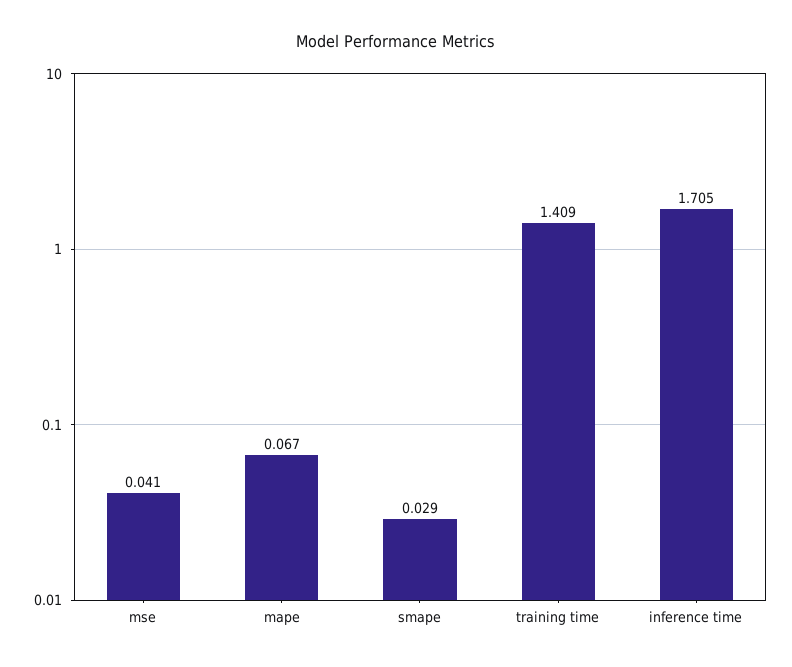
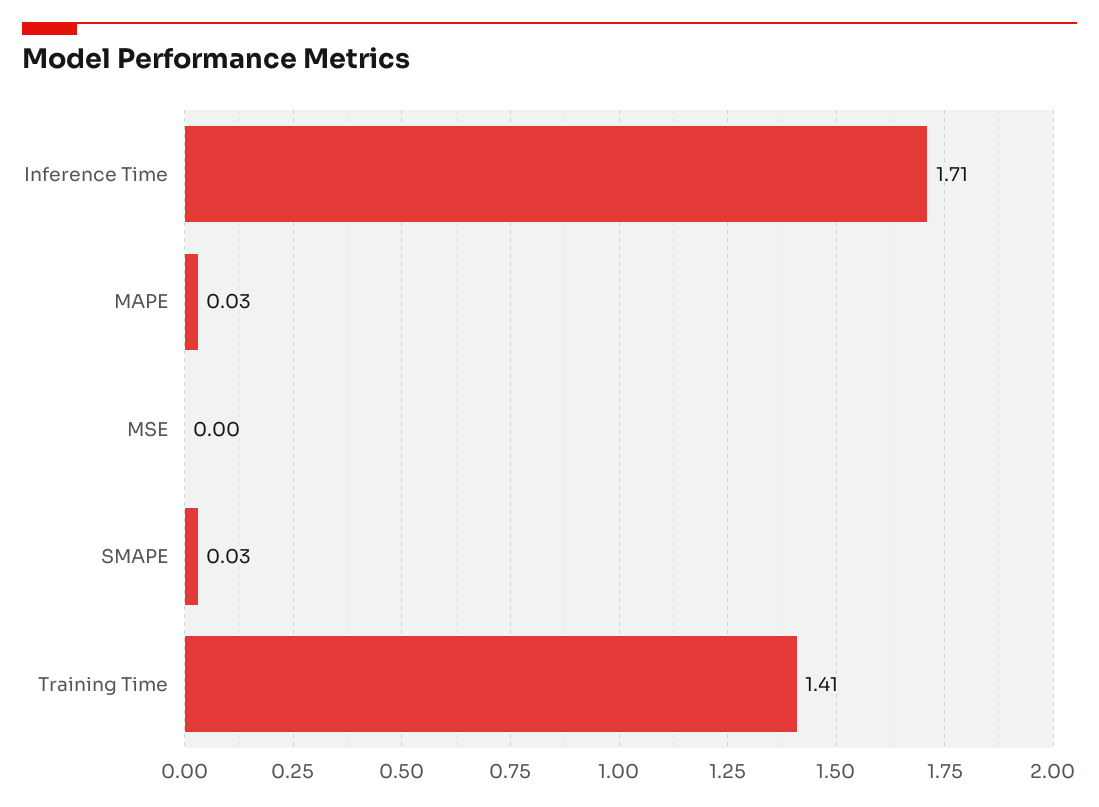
  {
-   "mse": 0.041,
+   "mse": 0,
-   "mape": 0.067,
+   "mape": 0.03,
    "smape": 0.029,
    "training time": 1.409,
    "inference time": 1.705
  }

